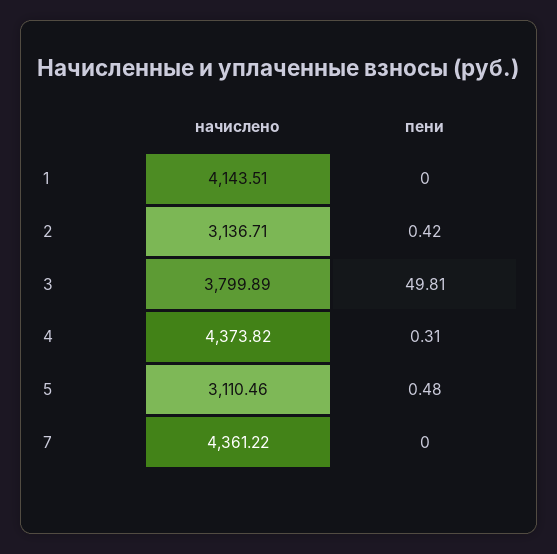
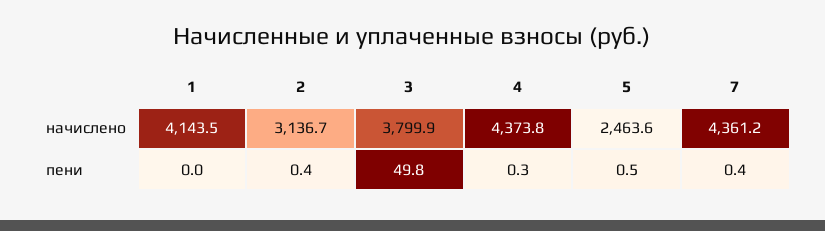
  {
    "начислено": {
      "1": 4143.51,
      "2": 3136.71,
      "3": 3799.89,
      "4": 4373.82,
-     "5": 3110.46,
+     "5": 2463.6,
      "7": 4361.22
    },
    "пени": {
      "1": 0,
      "2": 0.42,
      "3": 49.81,
      "4": 0.31,
      "5": 0.48,
-     "7": 0
+     "7": 0.4
    }
  }

